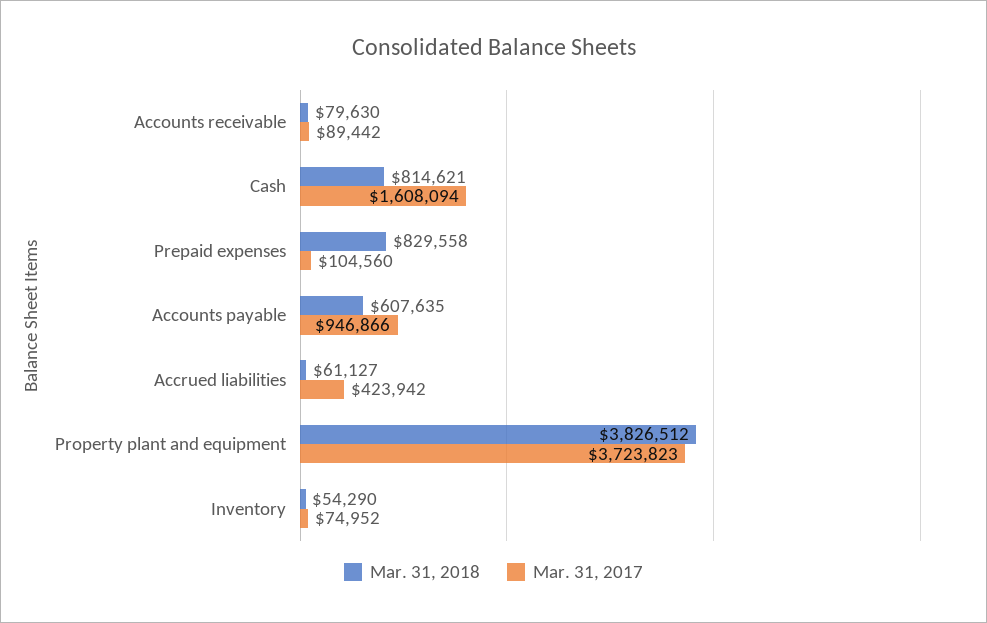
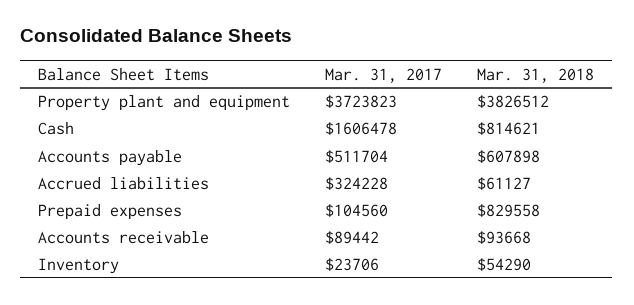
  {
    "Mar. 31, 2018": {
-     "Accounts receivable": 79630,
+     "Accounts receivable": 93668,
      "Cash": 814621,
      "Prepaid expenses": 829558,
-     "Accounts payable": 607635,
+     "Accounts payable": 607898,
      "Accrued liabilities": 61127,
      "Property plant and equipment": 3826512,
      "Inventory": 54290
    },
    "Mar. 31, 2017": {
      "Accounts receivable": 89442,
-     "Cash": 1608094,
+     "Cash": 1606478,
      "Prepaid expenses": 104560,
-     "Accounts payable": 946866,
+     "Accounts payable": 511704,
-     "Accrued liabilities": 423942,
+     "Accrued liabilities": 324228,
      "Property plant and equipment": 3723823,
-     "Inventory": 74952
+     "Inventory": 23706
    }
  }

